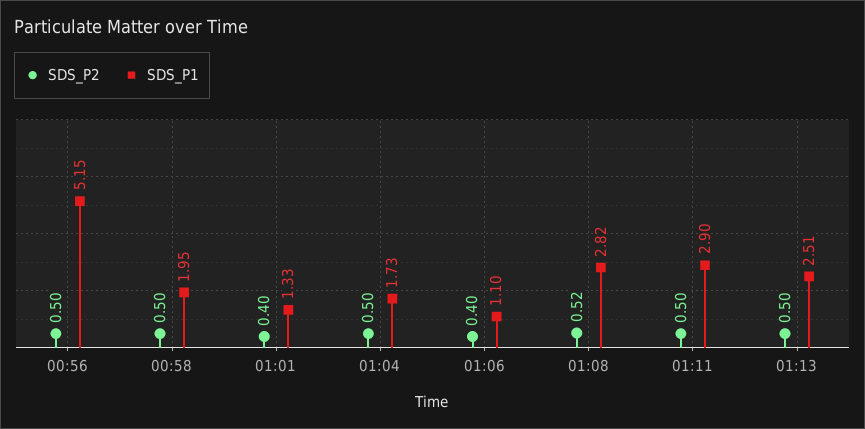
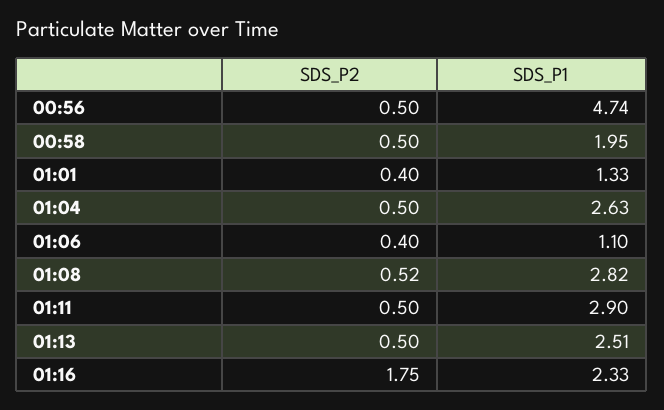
  {
    "SDS_P2": {
      "00:56": 0.5,
      "00:58": 0.5,
      "01:01": 0.4,
      "01:04": 0.5,
      "01:06": 0.4,
      "01:08": 0.52,
      "01:11": 0.5,
-     "01:13": 0.5
+     "01:13": 0.5,
+     "01:16": 1.75
    },
    "SDS_P1": {
-     "00:56": 5.15,
+     "00:56": 4.74,
      "00:58": 1.95,
      "01:01": 1.33,
-     "01:04": 1.73,
+     "01:04": 2.63,
      "01:06": 1.1,
      "01:08": 2.82,
      "01:11": 2.9,
-     "01:13": 2.51
+     "01:13": 2.51,
+     "01:16": 2.33
    }
  }

